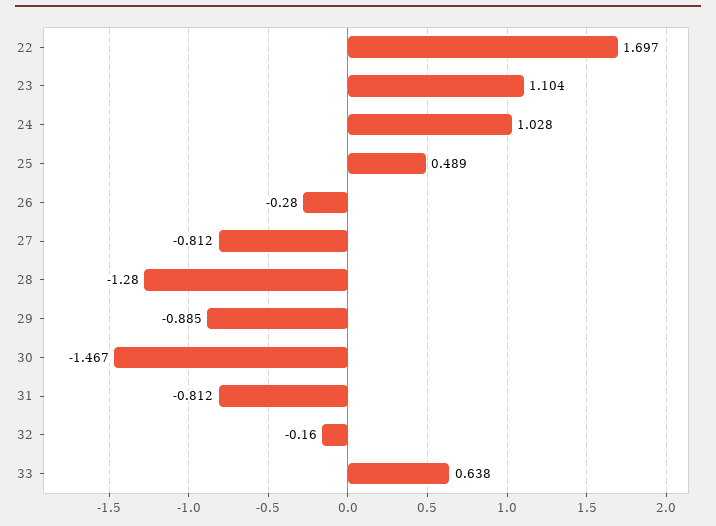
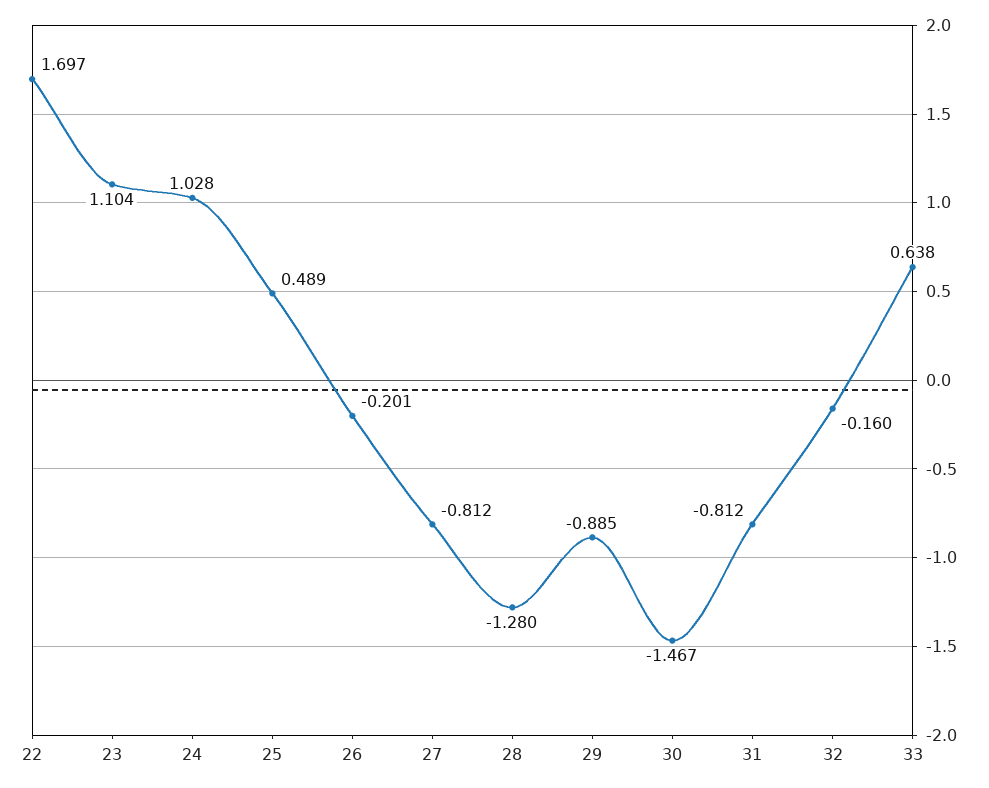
  {
    "22": 1.697,
    "23": 1.104,
    "24": 1.028,
    "25": 0.489,
-   "26": -0.28,
+   "26": -0.201,
    "27": -0.812,
    "28": -1.28,
    "29": -0.885,
    "30": -1.467,
    "31": -0.812,
    "32": -0.16,
    "33": 0.638
  }

